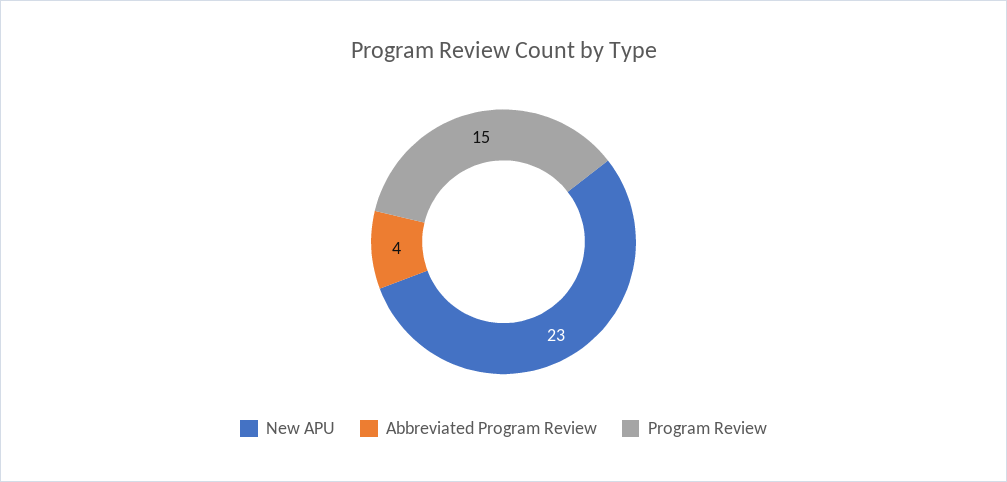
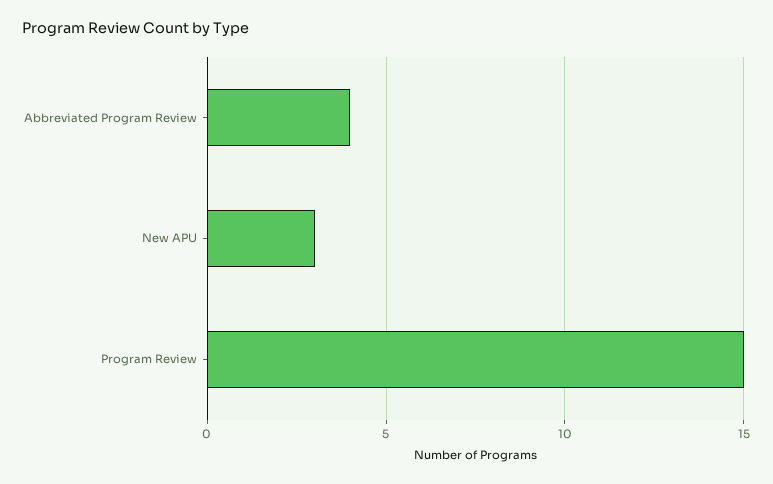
  {
-   "New APU": 23,
+   "New APU": 3,
    "Abbreviated Program Review": 4,
    "Program Review": 15
  }

